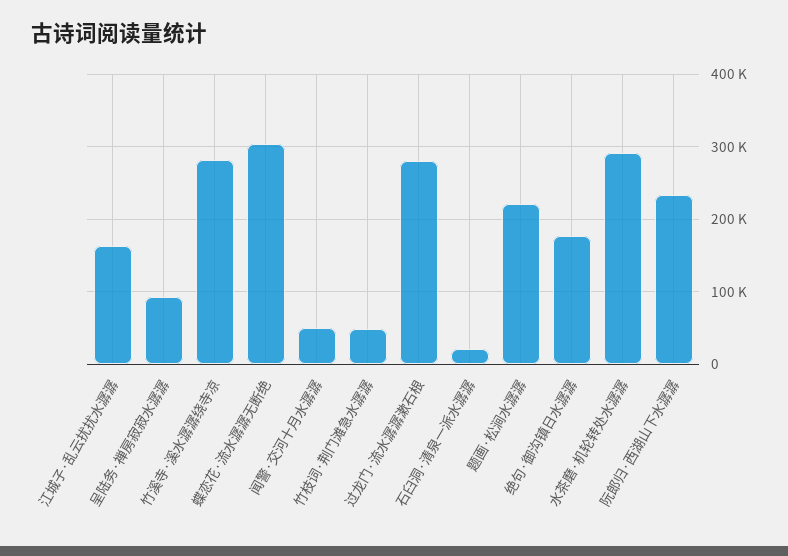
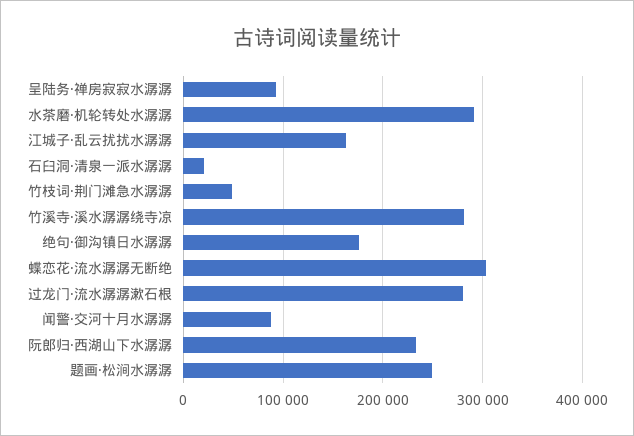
  {
    "江城子·乱云扰扰水潺潺": 160000,
    "呈陆务·禅房寂寂水潺潺": 90000,
    "竹溪寺·溪水潺潺绕寺凉": 280000,
    "蝶恋花·流水潺潺无断绝": 300000,
-   "闻警·交河十月水潺潺": 50000,
+   "闻警·交河十月水潺潺": 90000,
    "竹枝词·荆门滩急水潺潺": 50000,
    "过龙门·流水潺潺漱石根": 280000,
    "石臼洞·清泉一派水潺潺": 20000,
-   "题画·松涧水潺潺": 220000,
+   "题画·松涧水潺潺": 250000,
    "绝句·御沟镇日水潺潺": 180000,
    "水茶磨·机轮转处水潺潺": 290000,
    "阮郎归·西湖山下水潺潺": 230000
  }

